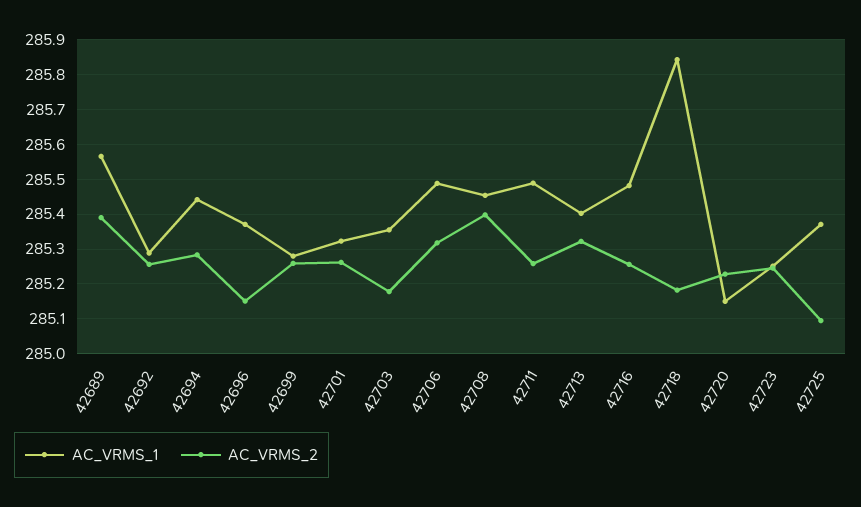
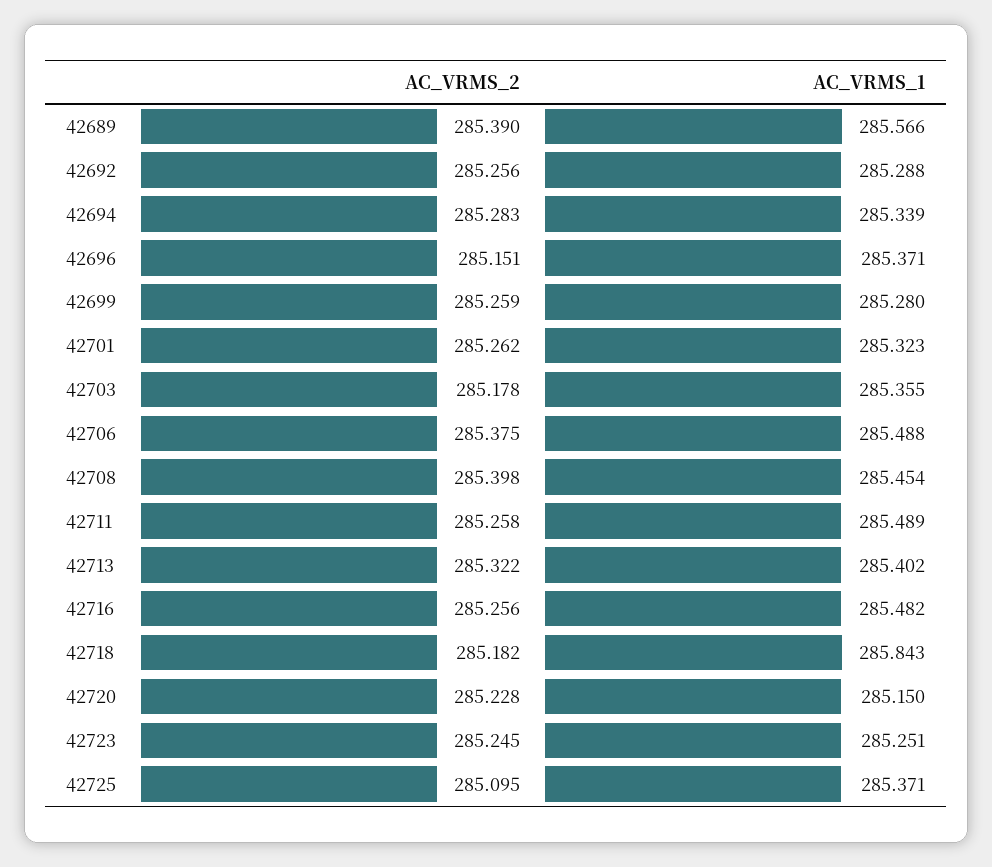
  {
    "AC_VRMS_1": {
      "42689": 285.566,
      "42692": 285.288,
-     "42694": 285.44,
+     "42694": 285.339,
      "42696": 285.371,
      "42699": 285.28,
      "42701": 285.323,
      "42703": 285.355,
      "42706": 285.488,
      "42708": 285.454,
      "42711": 285.489,
      "42713": 285.402,
      "42716": 285.482,
      "42718": 285.843,
      "42720": 285.15,
      "42723": 285.251,
      "42725": 285.371
    },
    "AC_VRMS_2": {
      "42689": 285.39,
      "42692": 285.256,
      "42694": 285.283,
      "42696": 285.151,
      "42699": 285.259,
      "42701": 285.262,
      "42703": 285.178,
-     "42706": 285.32,
+     "42706": 285.375,
      "42708": 285.398,
      "42711": 285.258,
      "42713": 285.322,
      "42716": 285.256,
      "42718": 285.182,
      "42720": 285.228,
      "42723": 285.245,
      "42725": 285.095
    }
  }

